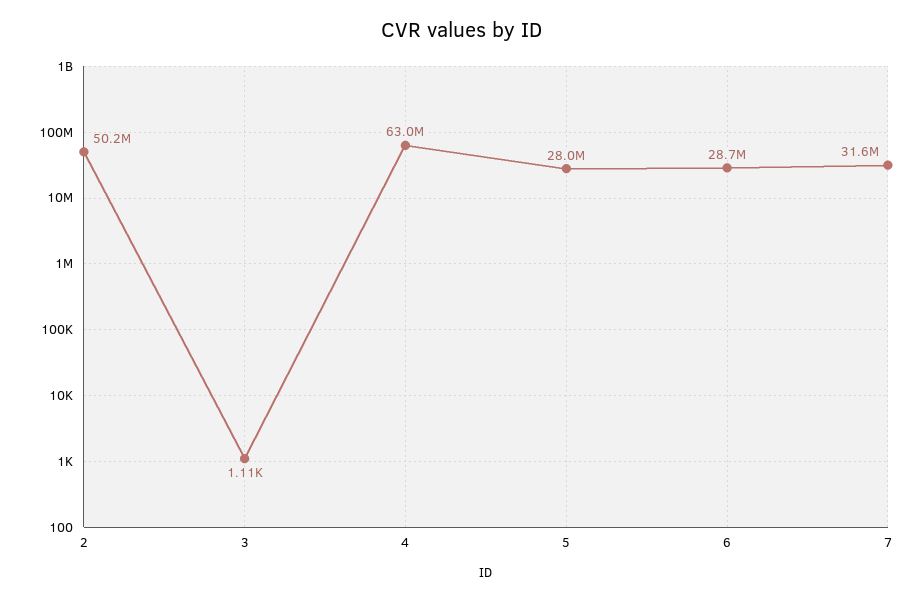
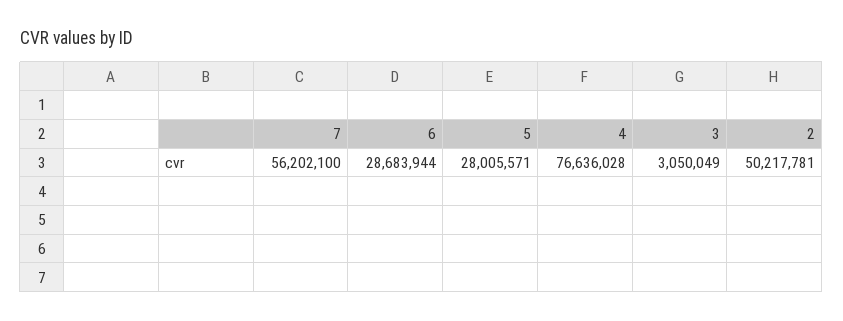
  {
    "2": 50217781,
-   "3": 1110,
+   "3": 3050049,
-   "4": 63000000,
+   "4": 76636028,
    "5": 28005571,
    "6": 28683944,
-   "7": 31600000
+   "7": 56202100
  }

